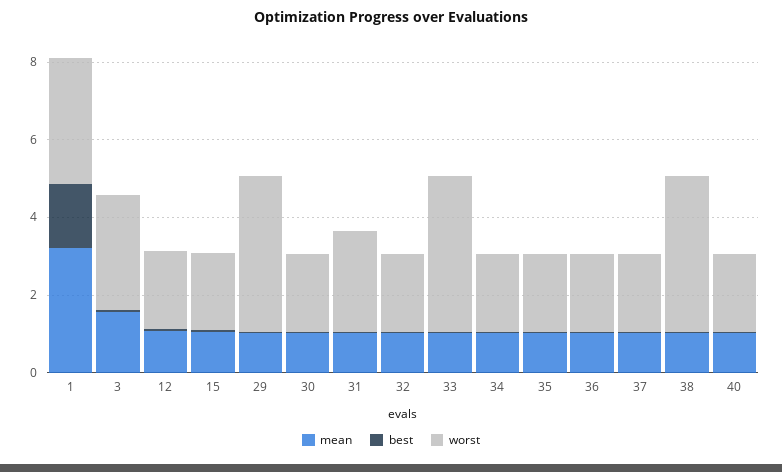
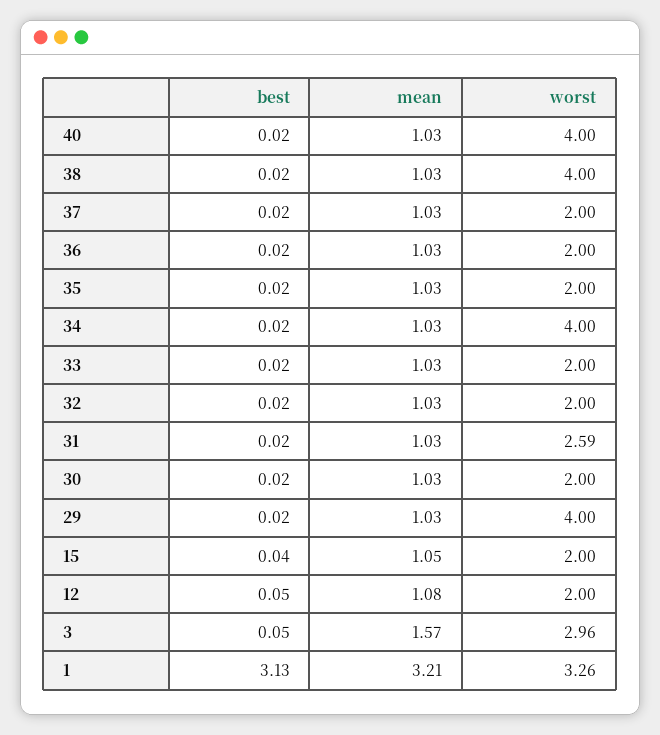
  {
    "mean": {
      "1": 3.21,
      "3": 1.57,
      "12": 1.08,
      "15": 1.05,
      "29": 1.03,
      "30": 1.03,
      "31": 1.03,
      "32": 1.03,
      "33": 1.03,
      "34": 1.03,
      "35": 1.03,
      "36": 1.03,
      "37": 1.03,
      "38": 1.03,
      "40": 1.03
    },
    "best": {
-     "1": 1.5,
+     "1": 3.13,
      "3": 0.05,
      "12": 0.05,
      "15": 0.04,
      "29": 0.02,
      "30": 0.02,
      "31": 0.02,
      "32": 0.02,
      "33": 0.02,
      "34": 0.02,
      "35": 0.02,
      "36": 0.02,
      "37": 0.02,
      "38": 0.02,
      "40": 0.02
    },
    "worst": {
      "1": 3.26,
      "3": 2.96,
      "12": 2,
      "15": 2,
      "29": 4,
      "30": 2,
      "31": 2.59,
      "32": 2,
-     "33": 4,
+     "33": 2,
-     "34": 2,
+     "34": 4,
      "35": 2,
      "36": 2,
      "37": 2,
      "38": 4,
-     "40": 2
+     "40": 4
    }
  }

